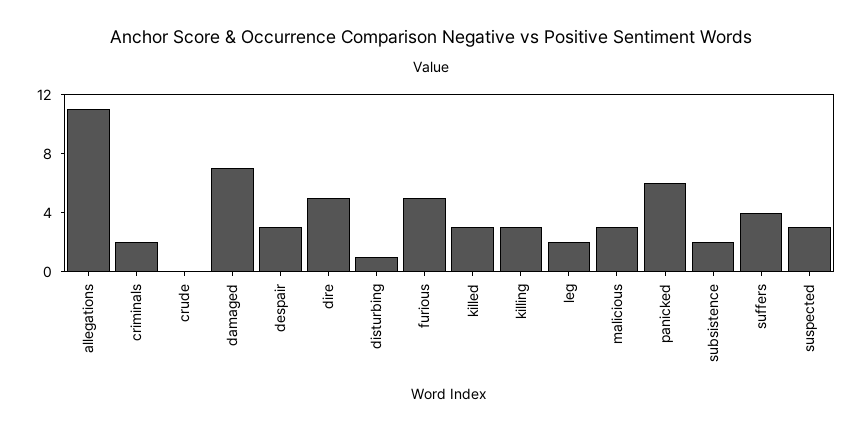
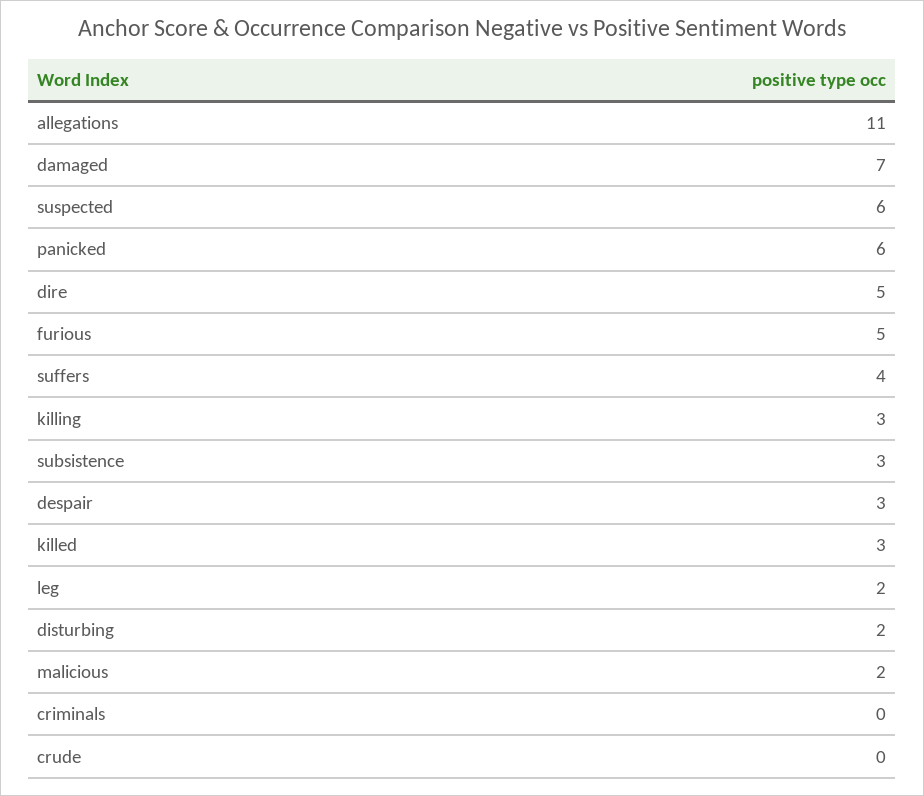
  {
    "allegations": 11,
-   "criminals": 2,
+   "criminals": 0,
    "crude": 0,
    "damaged": 7,
    "despair": 3,
    "dire": 5,
-   "disturbing": 1,
+   "disturbing": 2,
    "furious": 5,
    "killed": 3,
    "killing": 3,
    "leg": 2,
-   "malicious": 3,
+   "malicious": 2,
    "panicked": 6,
-   "subsistence": 2,
+   "subsistence": 3,
    "suffers": 4,
-   "suspected": 3
+   "suspected": 6
  }

